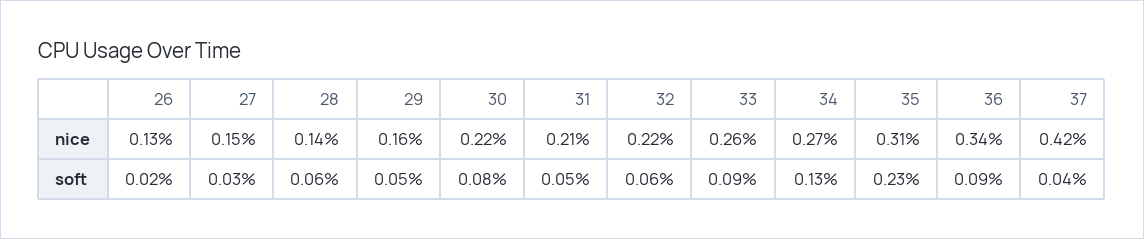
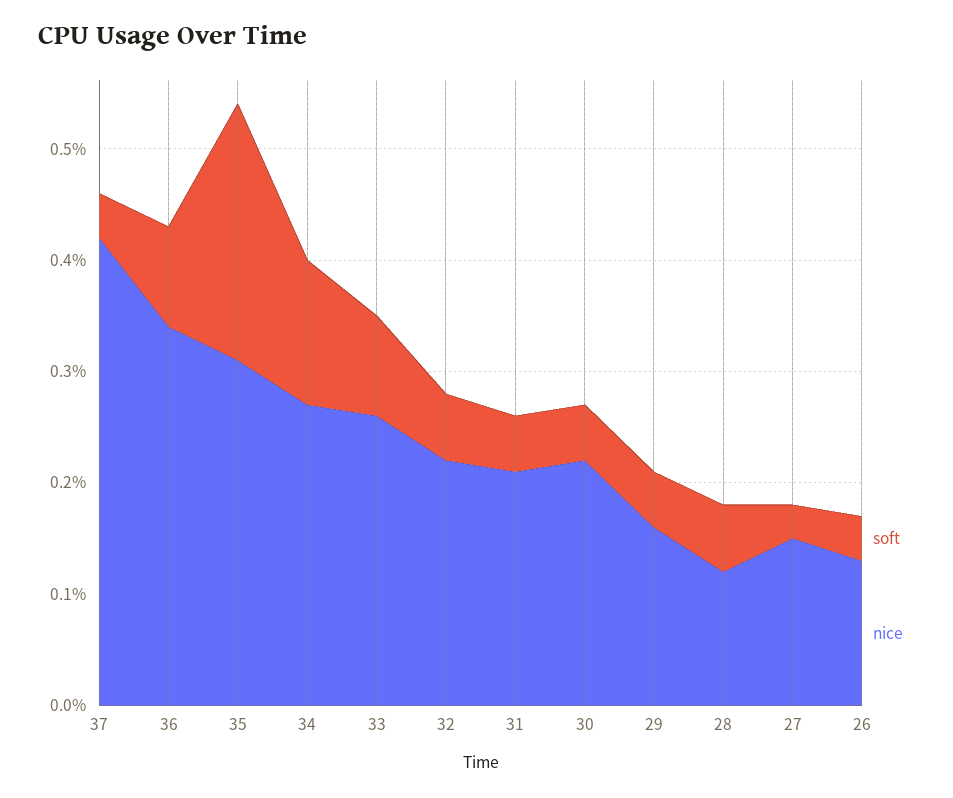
  {
    "nice": {
      "26": 0.13,
      "27": 0.15,
-     "28": 0.14,
+     "28": 0.12,
      "29": 0.16,
      "30": 0.22,
      "31": 0.21,
      "32": 0.22,
      "33": 0.26,
      "34": 0.27,
      "35": 0.31,
      "36": 0.34,
      "37": 0.42
    },
    "soft": {
-     "26": 0.02,
+     "26": 0.04,
      "27": 0.03,
      "28": 0.06,
      "29": 0.05,
-     "30": 0.08,
+     "30": 0.05,
      "31": 0.05,
      "32": 0.06,
      "33": 0.09,
      "34": 0.13,
      "35": 0.23,
      "36": 0.09,
      "37": 0.04
    }
  }

